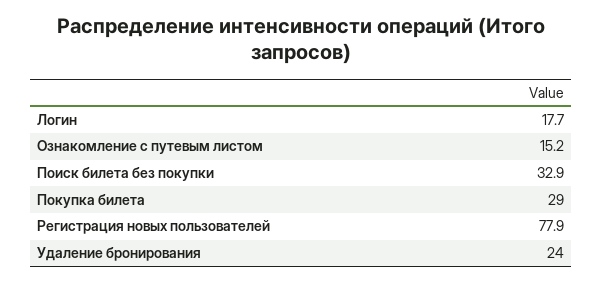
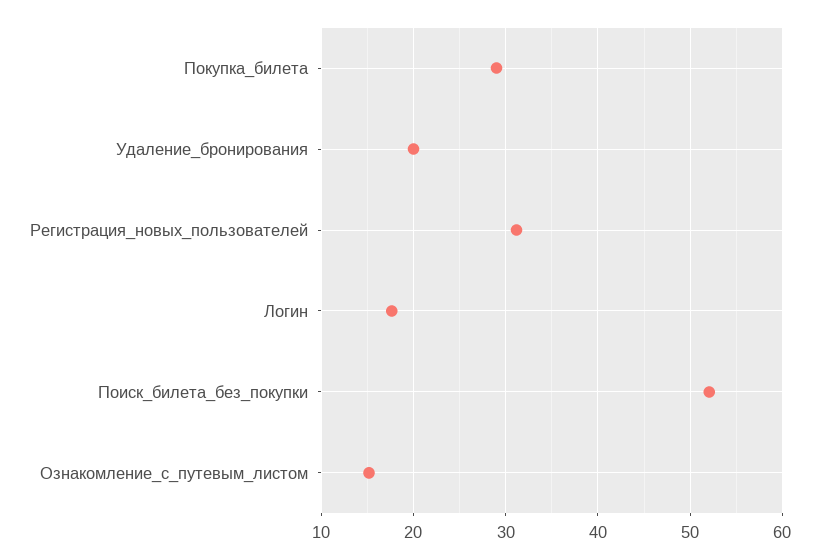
  {
    "Логин": 17.7,
    "Ознакомление с путевым листом": 15.2,
-   "Поиск билета без покупки": 32.9,
+   "Поиск билета без покупки": 52,
    "Покупка билета": 29,
-   "Регистрация новых пользователей": 77.9,
+   "Регистрация новых пользователей": 31,
-   "Удаление бронирования": 24
+   "Удаление бронирования": 20
  }

